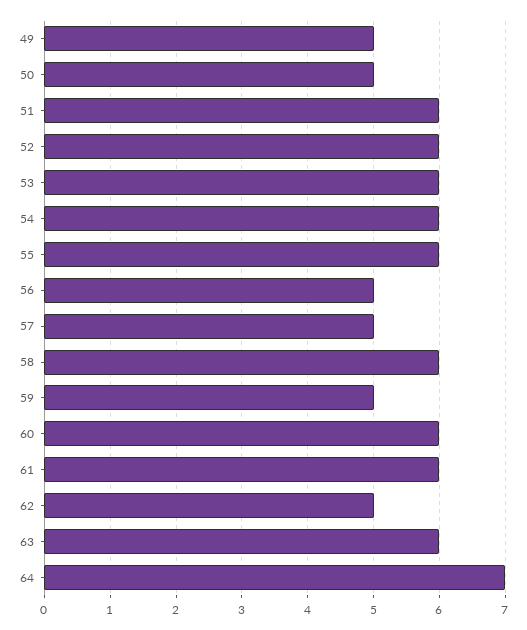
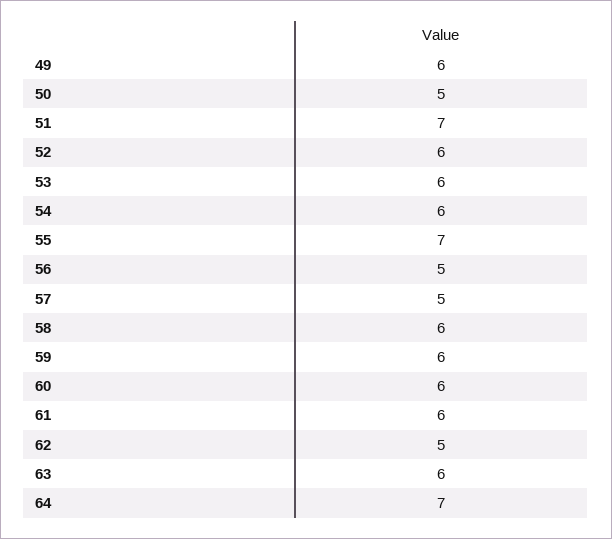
  {
-   "49": 5,
+   "49": 6,
    "50": 5,
-   "51": 6,
+   "51": 7,
    "52": 6,
    "53": 6,
    "54": 6,
-   "55": 6,
+   "55": 7,
    "56": 5,
    "57": 5,
    "58": 6,
-   "59": 5,
+   "59": 6,
    "60": 6,
    "61": 6,
    "62": 5,
    "63": 6,
    "64": 7
  }

